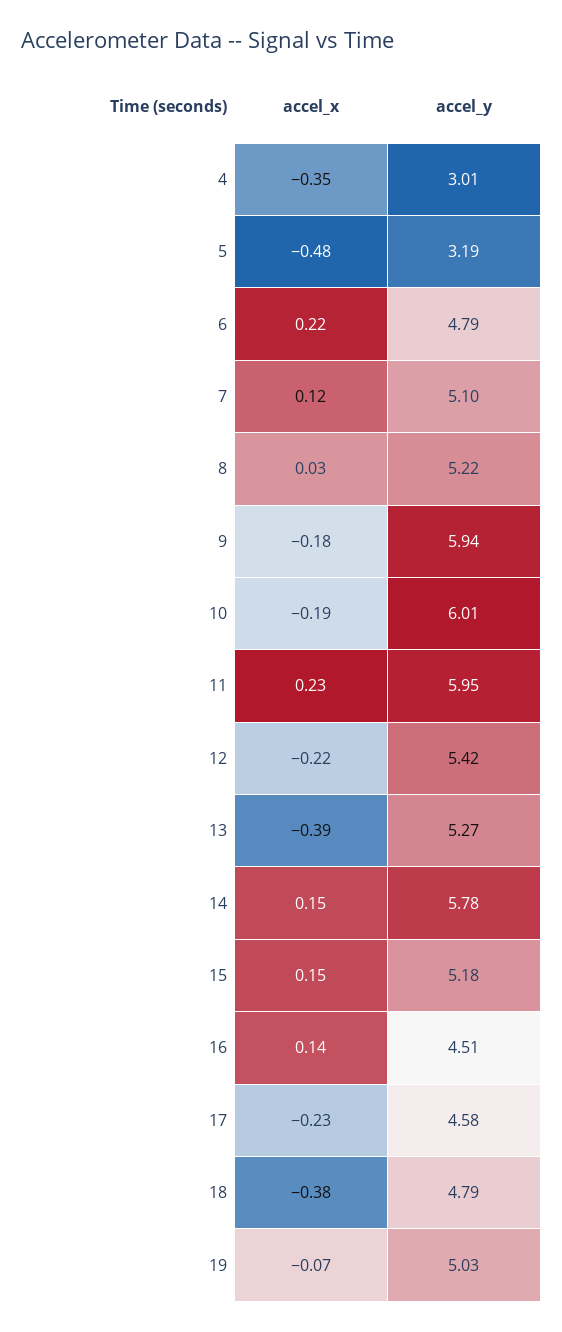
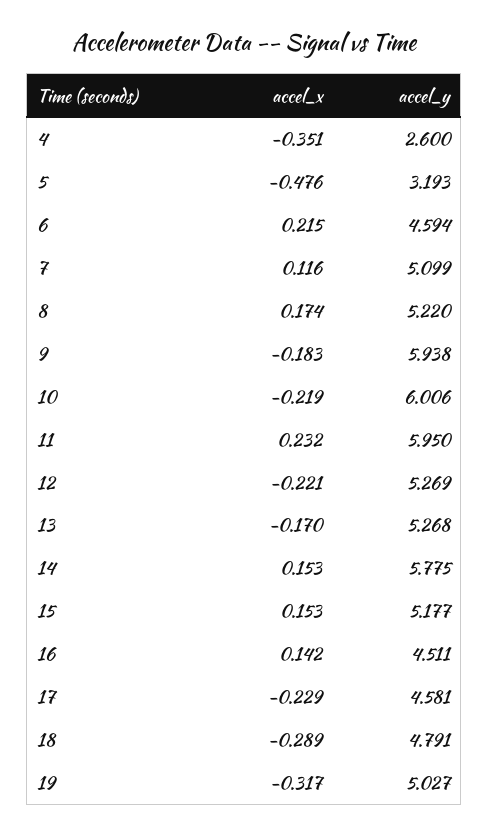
  {
    "accel_x": {
      "4": -0.351,
      "5": -0.476,
      "6": 0.215,
      "7": 0.116,
-     "8": 0.03,
+     "8": 0.174,
      "9": -0.183,
-     "10": -0.19,
+     "10": -0.219,
      "11": 0.232,
      "12": -0.221,
-     "13": -0.39,
+     "13": -0.17,
      "14": 0.153,
      "15": 0.153,
      "16": 0.142,
      "17": -0.229,
-     "18": -0.38,
+     "18": -0.289,
-     "19": -0.07
+     "19": -0.317
    },
    "accel_y": {
-     "4": 3.01,
+     "4": 2.6,
      "5": 3.193,
-     "6": 4.79,
+     "6": 4.594,
      "7": 5.099,
      "8": 5.22,
      "9": 5.938,
      "10": 6.006,
      "11": 5.95,
-     "12": 5.42,
+     "12": 5.269,
      "13": 5.268,
      "14": 5.775,
      "15": 5.177,
      "16": 4.511,
      "17": 4.581,
      "18": 4.791,
      "19": 5.027
    }
  }

